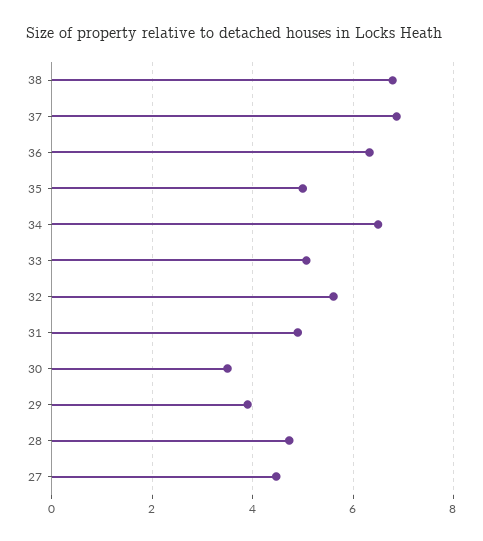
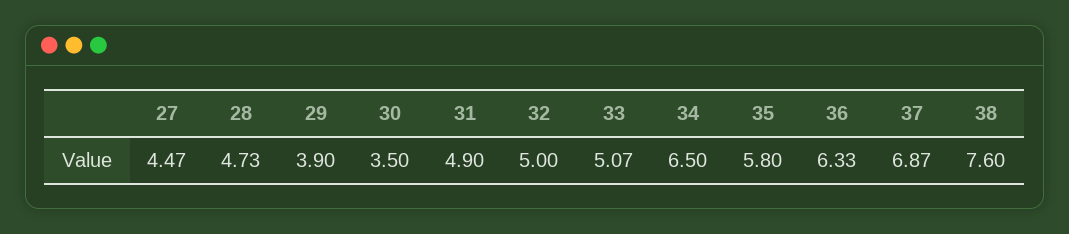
  {
-   "38": 6.8,
+   "38": 7.6,
    "37": 6.87,
    "36": 6.33,
-   "35": 5,
+   "35": 5.8,
    "34": 6.5,
    "33": 5.07,
-   "32": 5.6,
+   "32": 5,
    "31": 4.9,
    "30": 3.5,
    "29": 3.9,
    "28": 4.73,
    "27": 4.47
  }

